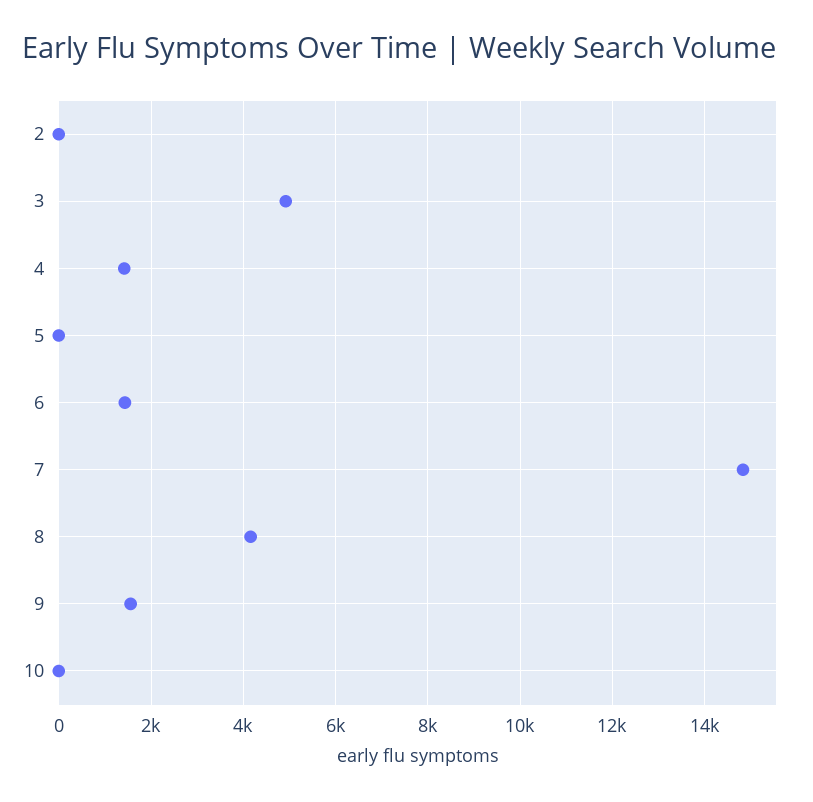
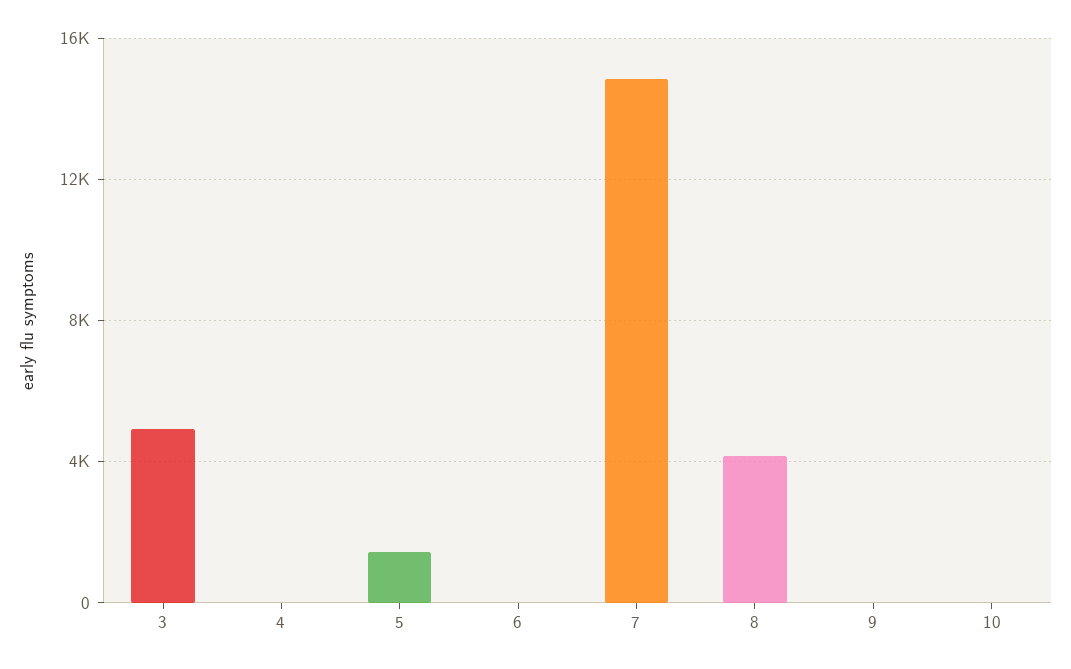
  {
-   "2": 0,
    "3": 5000,
-   "4": 1400,
+   "4": 0,
-   "5": 0,
+   "5": 1500,
-   "6": 1400,
+   "6": 0,
    "7": 14800,
    "8": 4200,
-   "9": 1600,
+   "9": 0,
    "10": 0
  }

